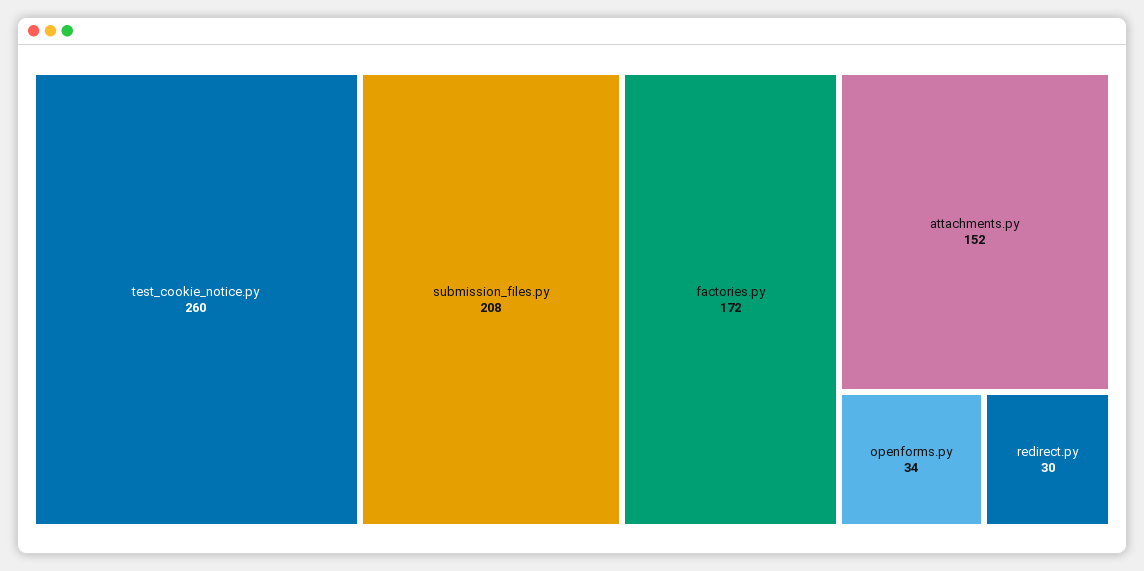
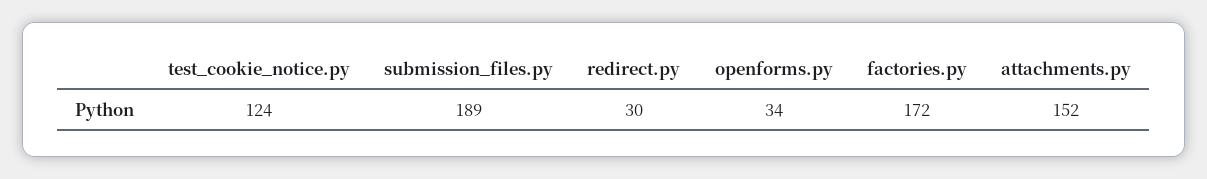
  {
-   "test_cookie_notice.py": 260,
+   "test_cookie_notice.py": 124,
-   "submission_files.py": 208,
+   "submission_files.py": 189,
    "factories.py": 172,
    "attachments.py": 152,
    "openforms.py": 34,
    "redirect.py": 30
  }

